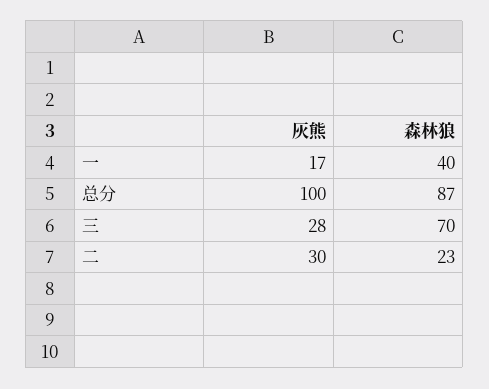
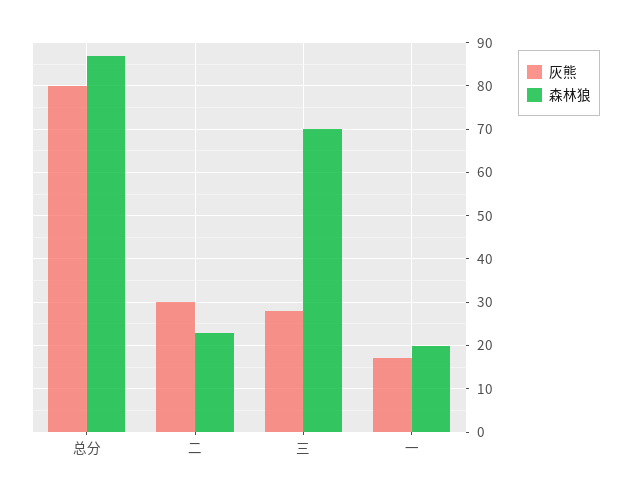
  {
    "灰熊": {
      "一": 17,
-     "总分": 100,
+     "总分": 80,
      "三": 28,
      "二": 30
    },
    "森林狼": {
-     "一": 40,
+     "一": 20,
      "总分": 87,
      "三": 70,
      "二": 23
    }
  }

